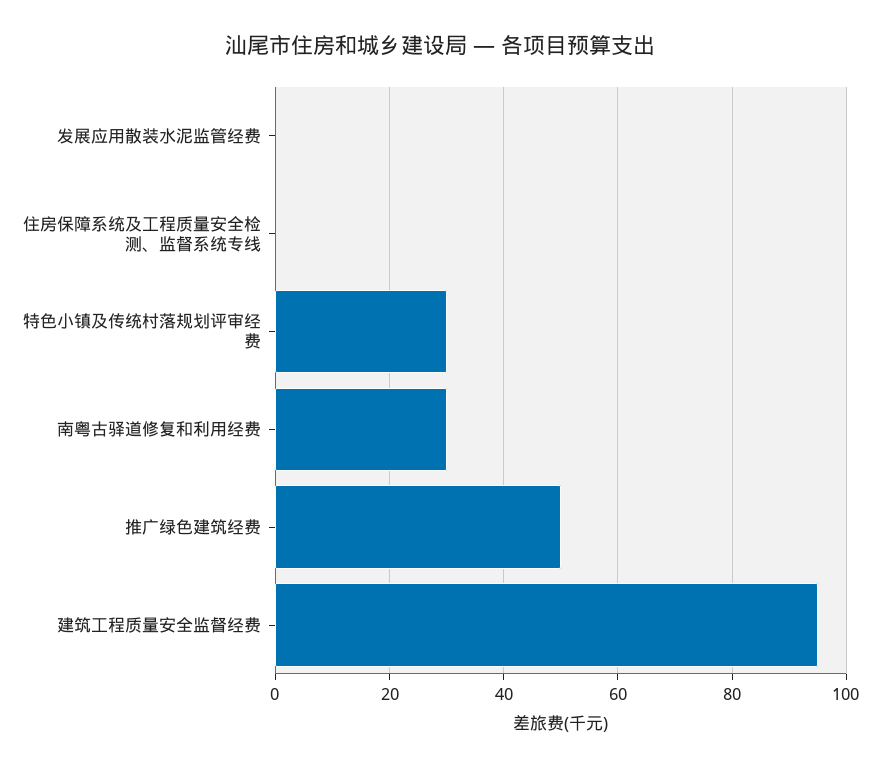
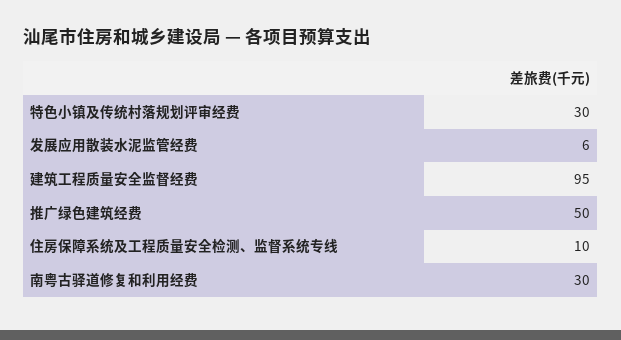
  {
-   "发展应用散装水泥监管经费": 0,
+   "发展应用散装水泥监管经费": 6,
-   "住房保障系统及工程质量安全检测、监督系统专线": 0,
+   "住房保障系统及工程质量安全检测、监督系统专线": 10,
    "特色小镇及传统村落规划评审经费": 30,
    "南粤古驿道修复和利用经费": 30,
    "推广绿色建筑经费": 50,
    "建筑工程质量安全监督经费": 95
  }

